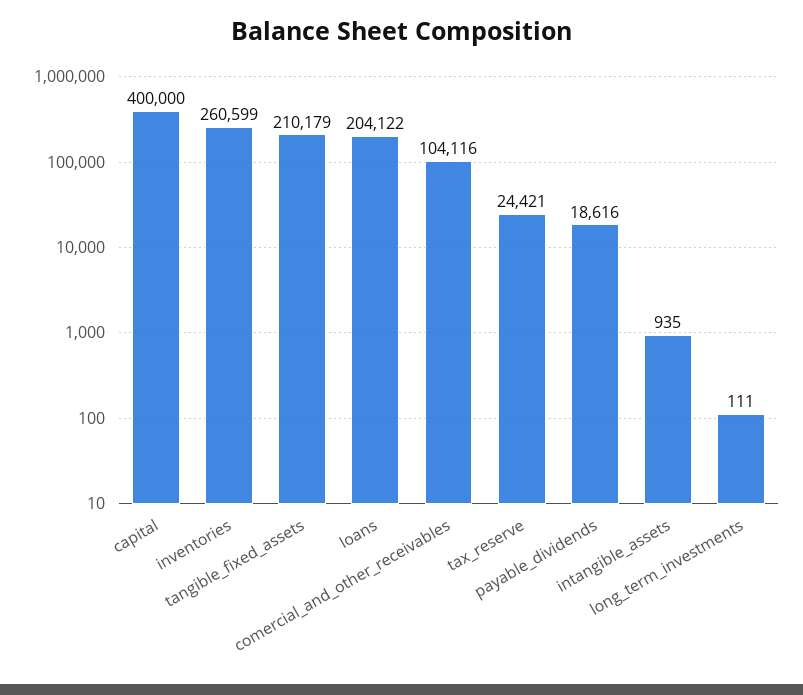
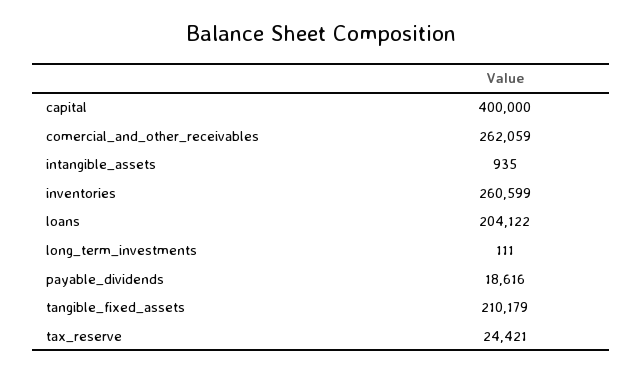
  {
    "capital": 400000,
    "inventories": 260599,
    "tangible_fixed_assets": 210179,
    "loans": 204122,
-   "comercial_and_other_receivables": 104116,
+   "comercial_and_other_receivables": 262059,
    "tax_reserve": 24421,
    "payable_dividends": 18616,
    "intangible_assets": 935,
    "long_term_investments": 111
  }

